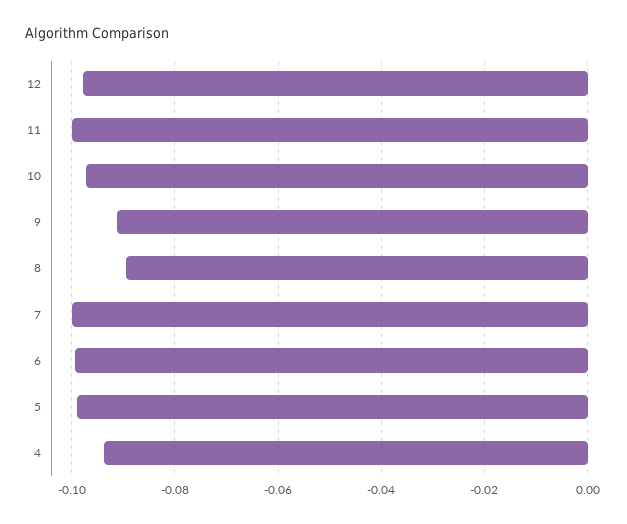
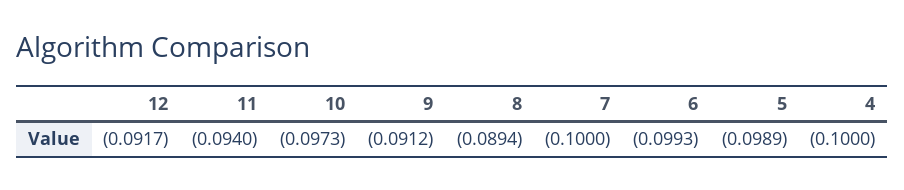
  {
-   "12": -0.098,
+   "12": -0.0917,
-   "11": -0.1,
+   "11": -0.094,
    "10": -0.0973,
    "9": -0.0912,
    "8": -0.0894,
    "7": -0.1,
    "6": -0.0993,
    "5": -0.0989,
-   "4": -0.094
+   "4": -0.1
  }

